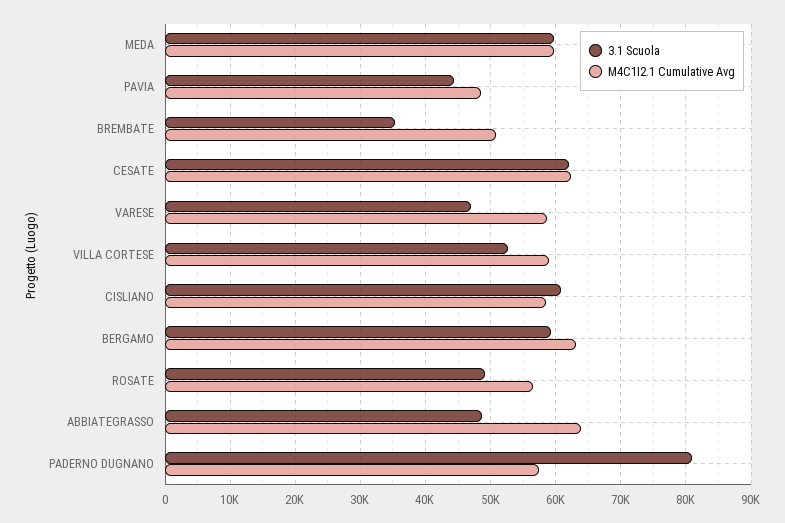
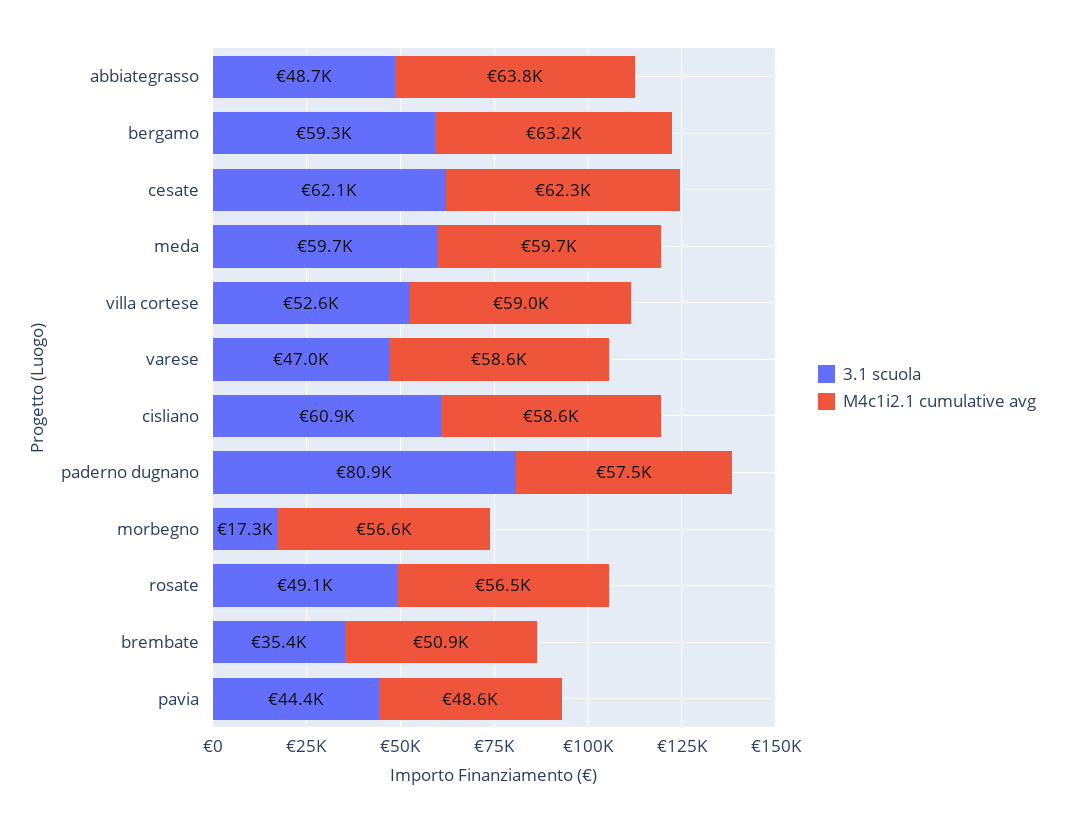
  {
    "3.1 Scuola": {
      "MEDA": 59700,
      "PAVIA": 44400,
      "BREMBATE": 35400,
      "CESATE": 62100,
      "VARESE": 47000,
      "VILLA CORTESE": 52600,
      "CISLIANO": 60900,
      "BERGAMO": 59300,
      "ROSATE": 49100,
      "ABBIATEGRASSO": 48700,
-     "PADERNO DUGNANO": 80900
+     "PADERNO DUGNANO": 80900,
+     "morbegno": 17300
    },
    "M4C1I2.1 Cumulative Avg": {
      "MEDA": 59700,
      "PAVIA": 48600,
      "BREMBATE": 50900,
      "CESATE": 62300,
      "VARESE": 58600,
      "VILLA CORTESE": 59000,
      "CISLIANO": 58600,
      "BERGAMO": 63200,
      "ROSATE": 56500,
      "ABBIATEGRASSO": 63800,
-     "PADERNO DUGNANO": 57500
+     "PADERNO DUGNANO": 57500,
+     "morbegno": 56600
    }
  }

